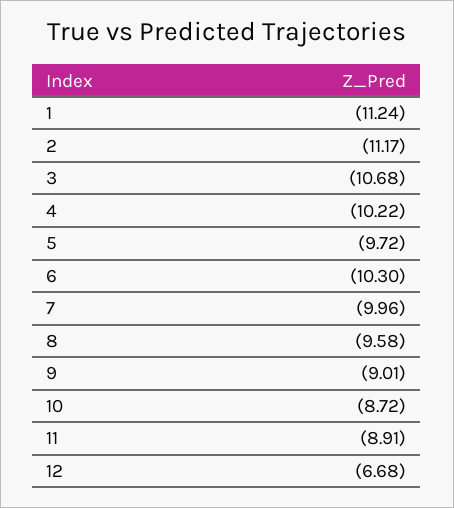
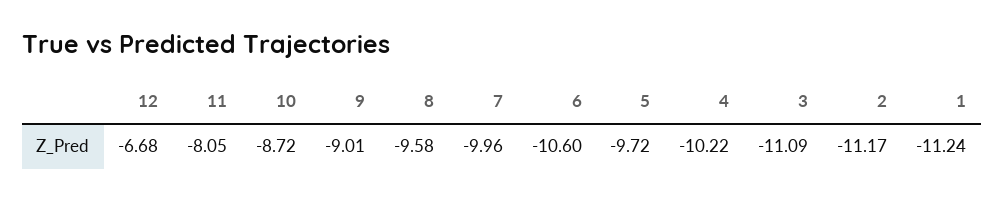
  {
    "1": -11.24,
    "2": -11.17,
-   "3": -10.68,
+   "3": -11.09,
    "4": -10.22,
    "5": -9.72,
-   "6": -10.3,
+   "6": -10.6,
    "7": -9.96,
    "8": -9.58,
    "9": -9.01,
    "10": -8.72,
-   "11": -8.91,
+   "11": -8.05,
    "12": -6.68
  }

